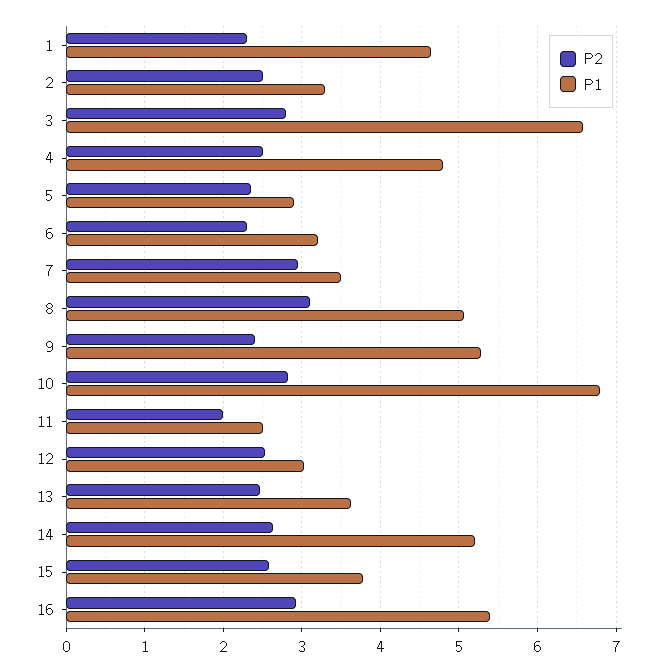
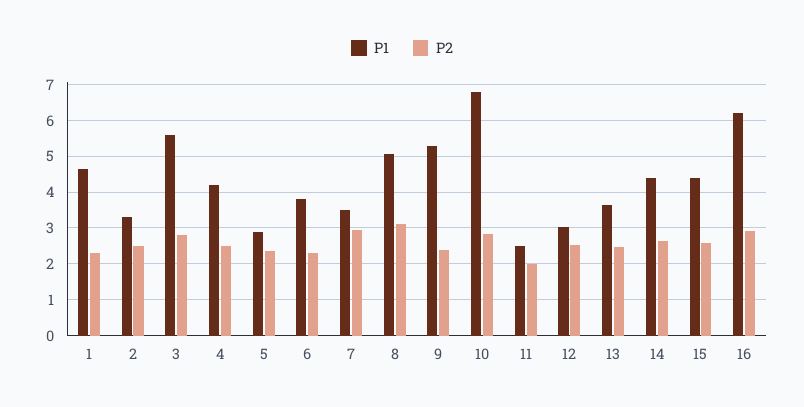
  {
    "P2": {
      "1": 2.3,
      "2": 2.5,
      "3": 2.8,
      "4": 2.5,
      "5": 2.4,
      "6": 2.3,
      "7": 3,
      "8": 3.1,
      "9": 2.4,
      "10": 2.8,
      "11": 2,
      "12": 2.5,
      "13": 2.5,
      "14": 2.6,
      "15": 2.6,
      "16": 2.9
    },
    "P1": {
      "1": 4.7,
      "2": 3.3,
-     "3": 6.6,
+     "3": 5.6,
-     "4": 4.8,
+     "4": 4.2,
      "5": 2.9,
-     "6": 3.2,
+     "6": 3.8,
      "7": 3.5,
      "8": 5.1,
      "9": 5.3,
      "10": 6.8,
      "11": 2.5,
      "12": 3,
      "13": 3.6,
-     "14": 5.2,
+     "14": 4.4,
-     "15": 3.8,
+     "15": 4.4,
-     "16": 5.4
+     "16": 6.2
    }
  }

